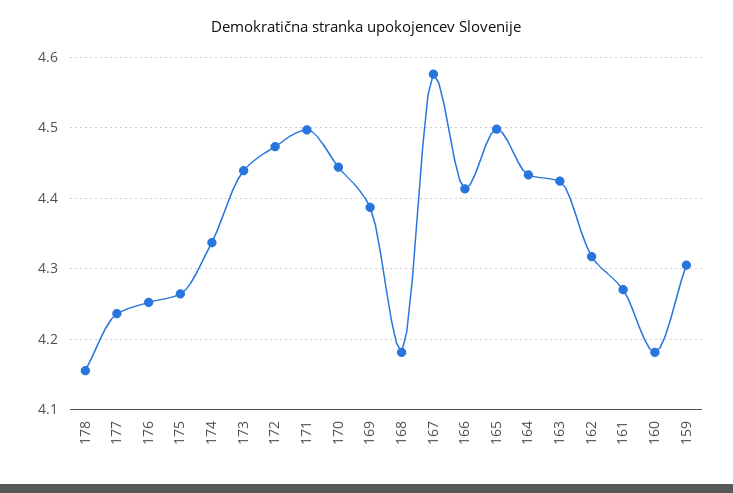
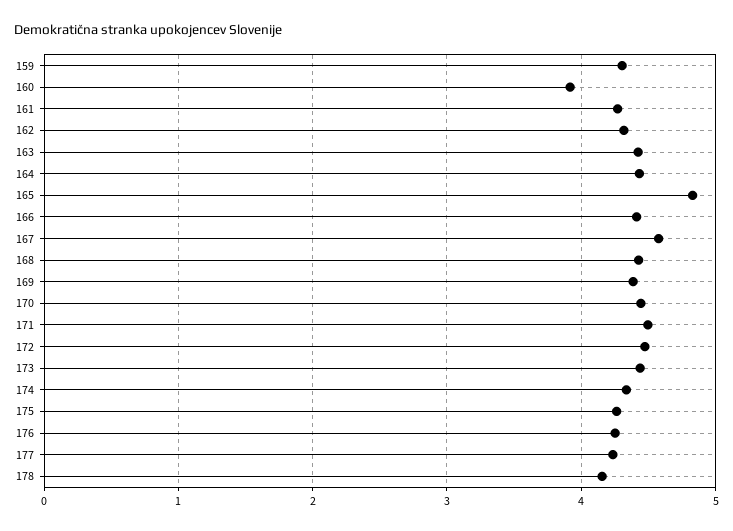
  {
    "178": 4.16,
    "177": 4.24,
    "176": 4.25,
    "175": 4.26,
    "174": 4.34,
    "173": 4.44,
    "172": 4.47,
    "171": 4.5,
    "170": 4.44,
    "169": 4.39,
-   "168": 4.18,
+   "168": 4.4,
    "167": 4.58,
    "166": 4.41,
-   "165": 4.5,
+   "165": 4.8,
    "164": 4.43,
    "163": 4.42,
    "162": 4.32,
    "161": 4.27,
-   "160": 4.18,
+   "160": 3.9,
    "159": 4.31
  }

